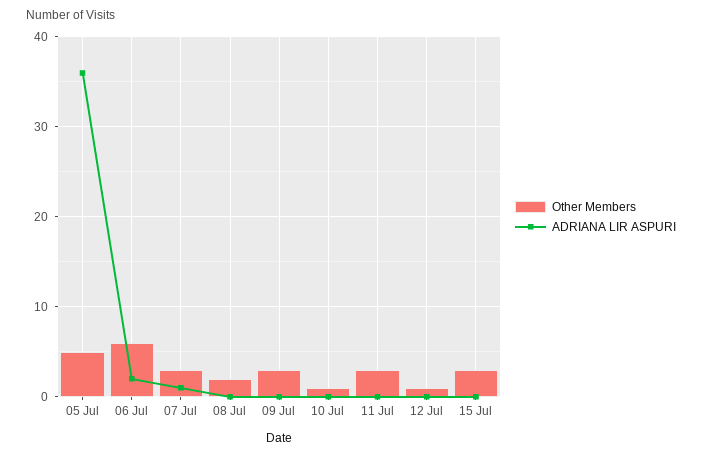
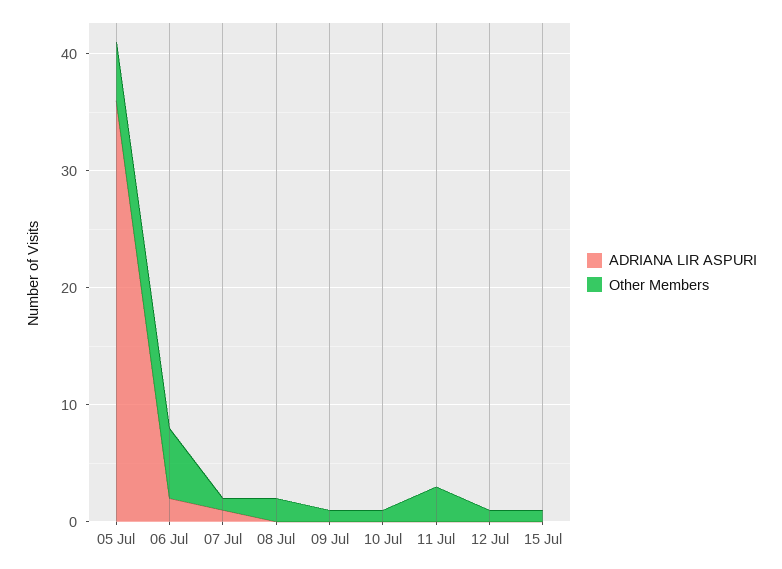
  {
    "Other Members": {
      "05 Jul": 5,
      "06 Jul": 6,
-     "07 Jul": 3,
+     "07 Jul": 1,
      "08 Jul": 2,
-     "09 Jul": 3,
+     "09 Jul": 1,
      "10 Jul": 1,
      "11 Jul": 3,
      "12 Jul": 1,
-     "15 Jul": 3
+     "15 Jul": 1
    },
    "ADRIANA LIR ASPURI": {
      "05 Jul": 36,
      "06 Jul": 2,
      "07 Jul": 1,
      "08 Jul": 0,
      "09 Jul": 0,
      "10 Jul": 0,
      "11 Jul": 0,
      "12 Jul": 0,
      "15 Jul": 0
    }
  }

